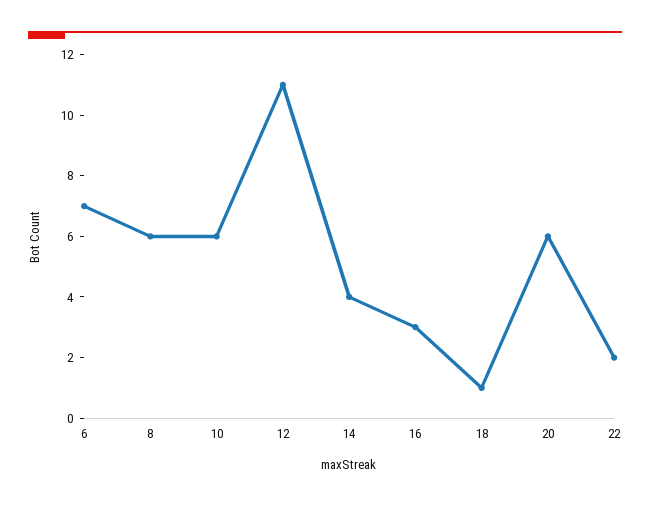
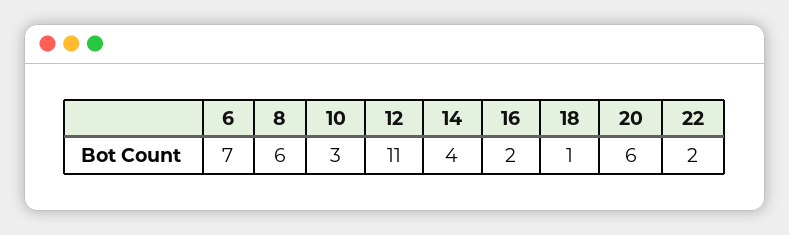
  {
    "6": 7,
    "8": 6,
-   "10": 6,
+   "10": 3,
    "12": 11,
    "14": 4,
-   "16": 3,
+   "16": 2,
    "18": 1,
    "20": 6,
    "22": 2
  }

